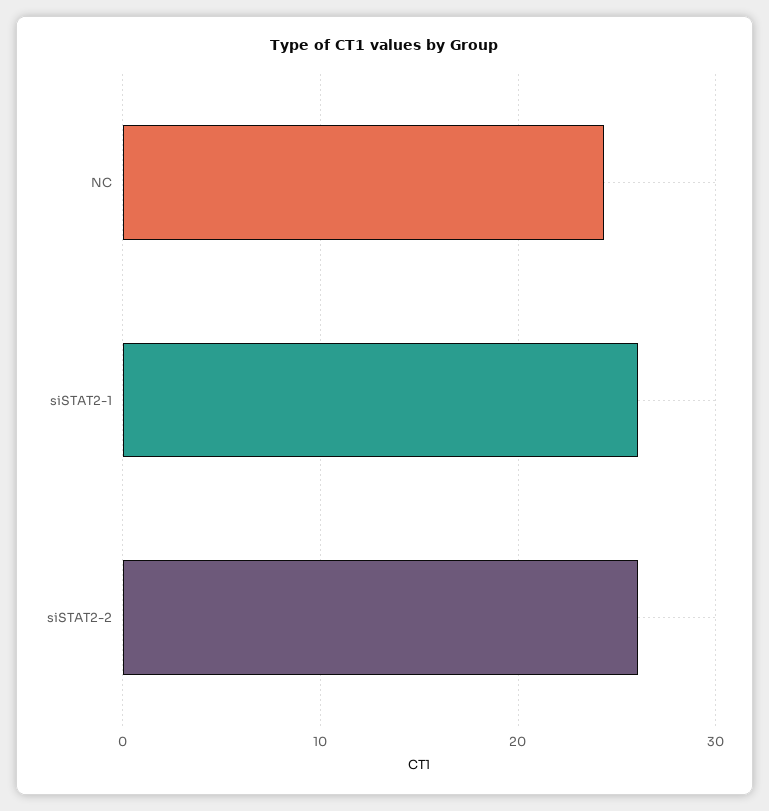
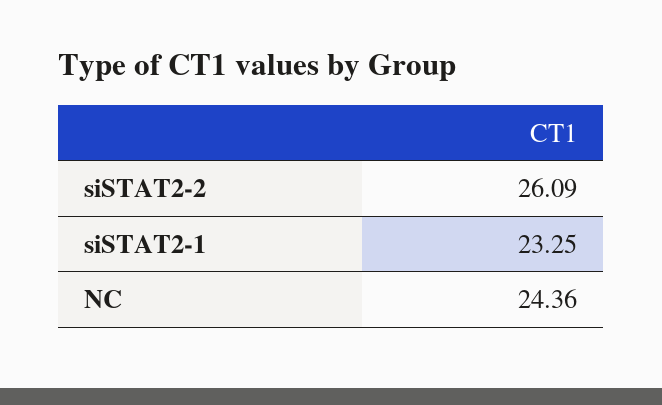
  {
    "NC": 24.36,
-   "siSTAT2-1": 26,
+   "siSTAT2-1": 23.25,
    "siSTAT2-2": 26.09
  }

